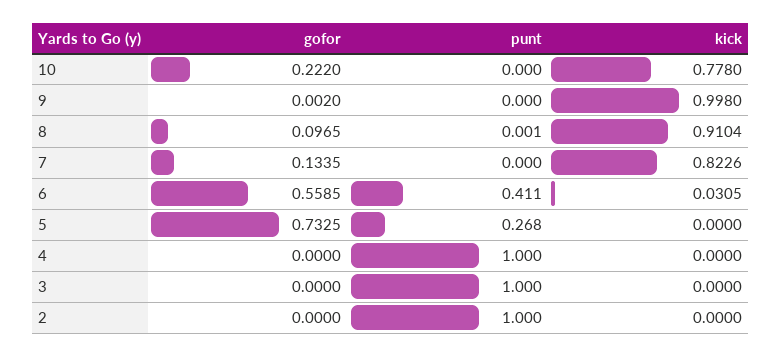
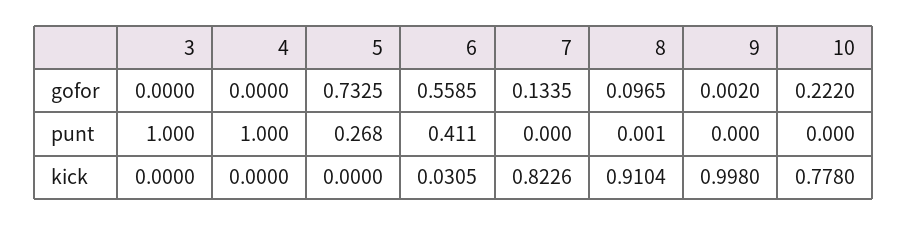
  {
    "gofor": {
      "10": 0.222,
      "9": 0.002,
      "8": 0.0965,
      "7": 0.1335,
      "6": 0.5585,
      "5": 0.7325,
      "4": 0,
-     "3": 0,
+     "3": 0
-     "2": 0
    },
    "punt": {
      "10": 0,
      "9": 0,
      "8": 0.001,
      "7": 0,
      "6": 0.411,
      "5": 0.268,
      "4": 1,
-     "3": 1,
+     "3": 1
-     "2": 1
    },
    "kick": {
      "10": 0.778,
      "9": 0.998,
      "8": 0.9104,
      "7": 0.8226,
      "6": 0.0305,
      "5": 0,
      "4": 0,
-     "3": 0,
+     "3": 0
-     "2": 0
    }
  }

